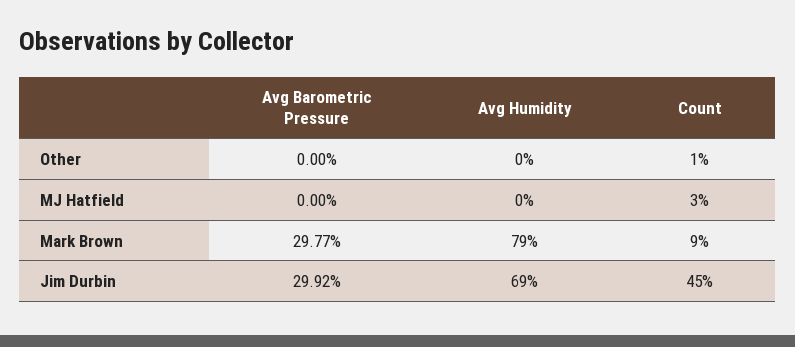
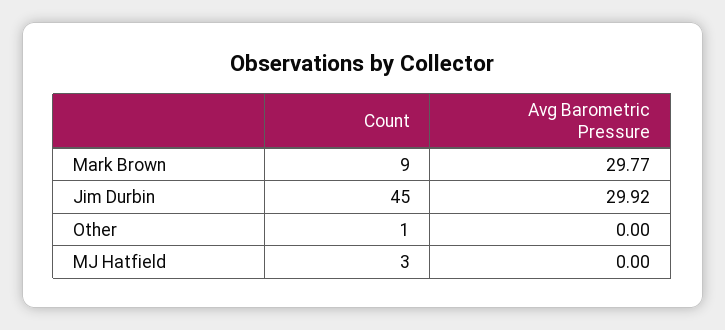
  {
    "Avg Barometric Pressure": {
      "Other": 0,
      "MJ Hatfield": 0,
      "Mark Brown": 29.77,
      "Jim Durbin": 29.92
    },
-   "Avg Humidity": {
-     "Other": 0,
-     "MJ Hatfield": 0,
-     "Mark Brown": 79,
-     "Jim Durbin": 69
-   },
    "Count": {
      "Other": 1,
      "MJ Hatfield": 3,
      "Mark Brown": 9,
      "Jim Durbin": 45
    }
  }

